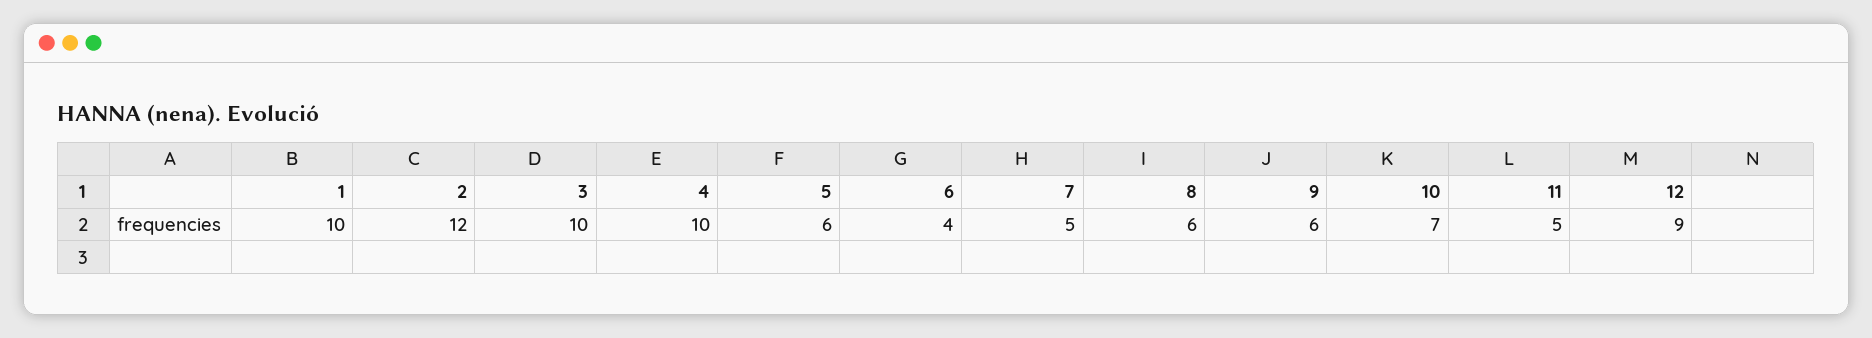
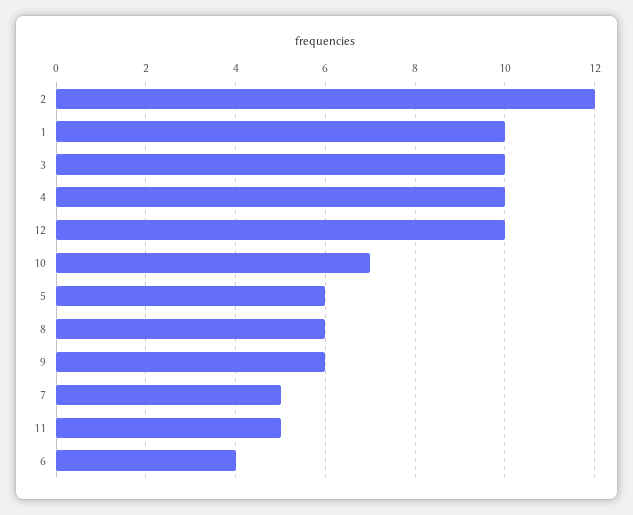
  {
    "1": 10,
    "2": 12,
    "3": 10,
    "4": 10,
    "5": 6,
    "6": 4,
    "7": 5,
    "8": 6,
    "9": 6,
    "10": 7,
    "11": 5,
-   "12": 9
+   "12": 10
  }

